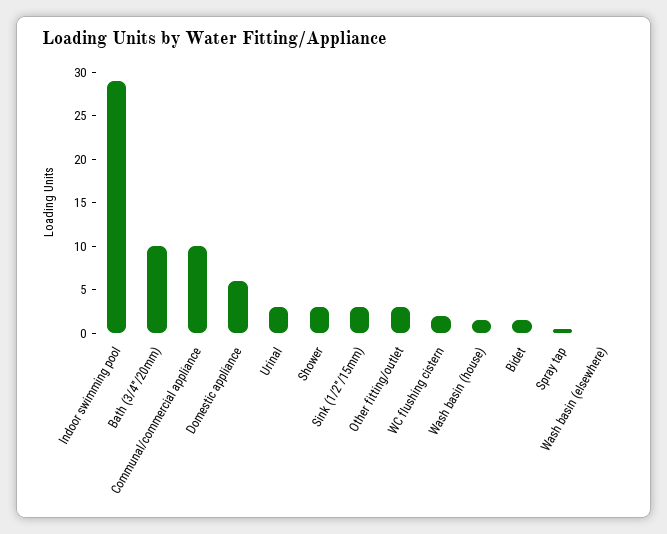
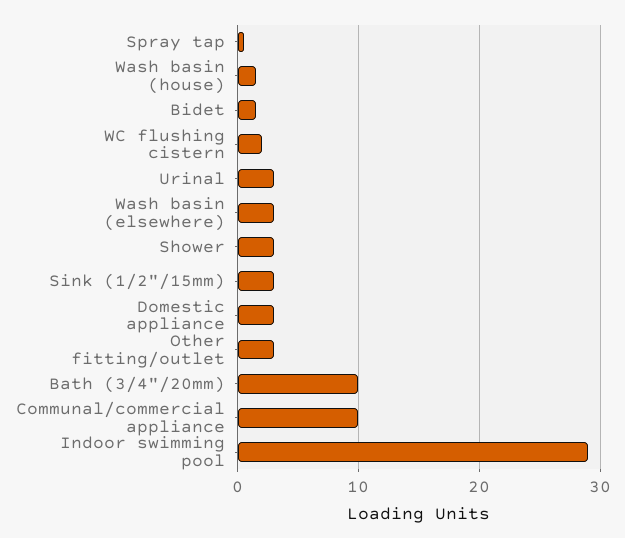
  {
    "Indoor swimming pool": 29,
    "Bath (3/4\"/20mm)": 10,
    "Communal/commercial appliance": 10,
-   "Domestic appliance": 6,
+   "Domestic appliance": 3,
    "Urinal": 3,
    "Shower": 3,
    "Sink (1/2\"/15mm)": 3,
    "Other fitting/outlet": 3,
    "WC flushing cistern": 2,
    "Wash basin (house)": 2,
    "Bidet": 2,
    "Spray tap": 1,
-   "Wash basin (elsewhere)": 0
+   "Wash basin (elsewhere)": 3
  }

